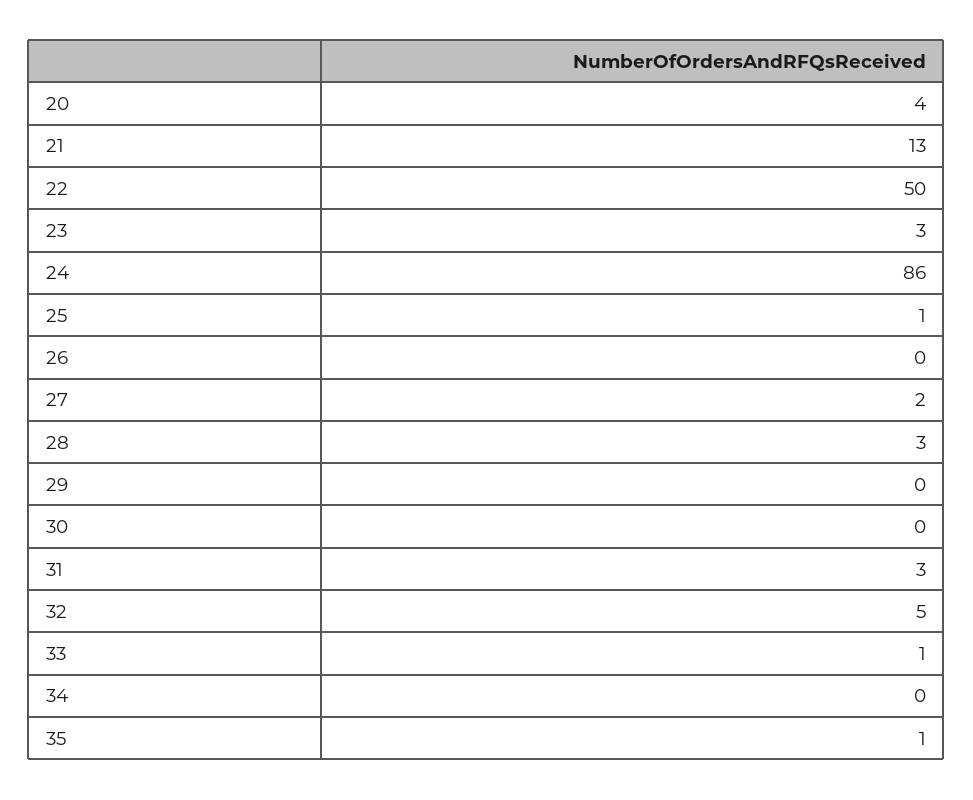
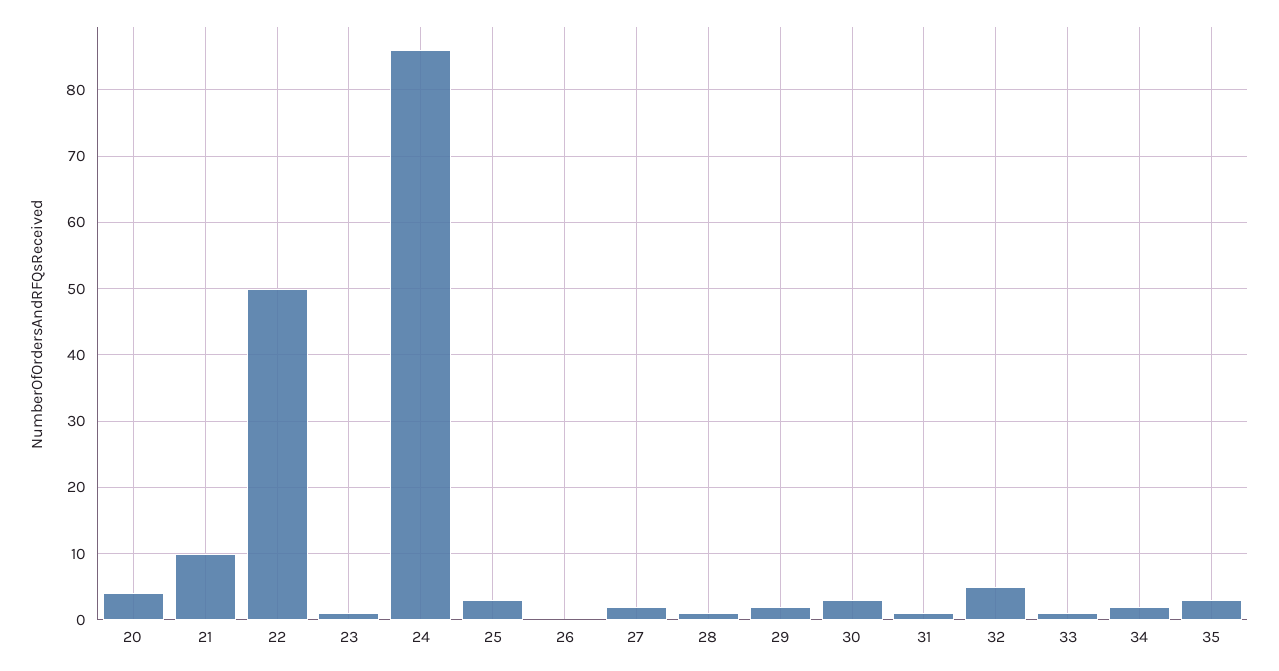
  {
    "20": 4,
-   "21": 13,
+   "21": 10,
    "22": 50,
-   "23": 3,
+   "23": 1,
    "24": 86,
-   "25": 1,
+   "25": 3,
    "26": 0,
    "27": 2,
-   "28": 3,
+   "28": 1,
-   "29": 0,
+   "29": 2,
-   "30": 0,
+   "30": 3,
-   "31": 3,
+   "31": 1,
    "32": 5,
    "33": 1,
-   "34": 0,
+   "34": 2,
-   "35": 1
+   "35": 3
  }

